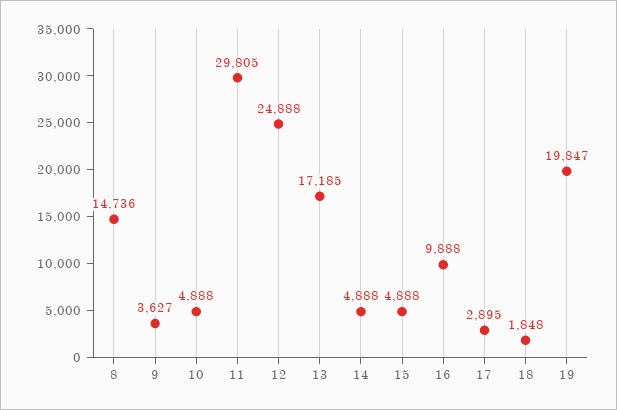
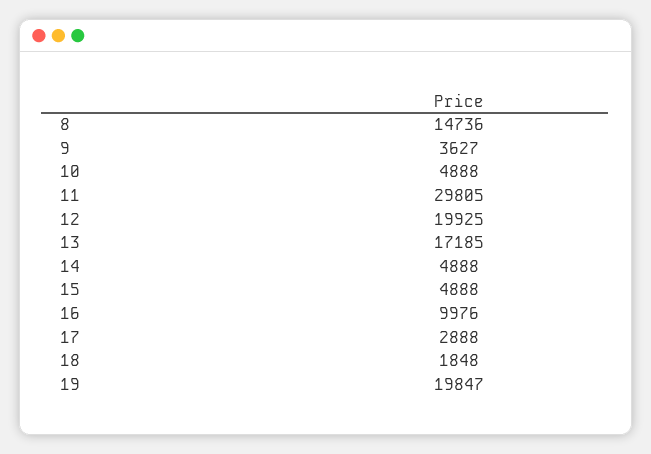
  {
    "8": 14736,
    "9": 3627,
    "10": 4888,
    "11": 29805,
-   "12": 24888,
+   "12": 19925,
    "13": 17185,
    "14": 4888,
    "15": 4888,
-   "16": 9888,
+   "16": 9976,
-   "17": 2895,
+   "17": 2888,
    "18": 1848,
    "19": 19847
  }

